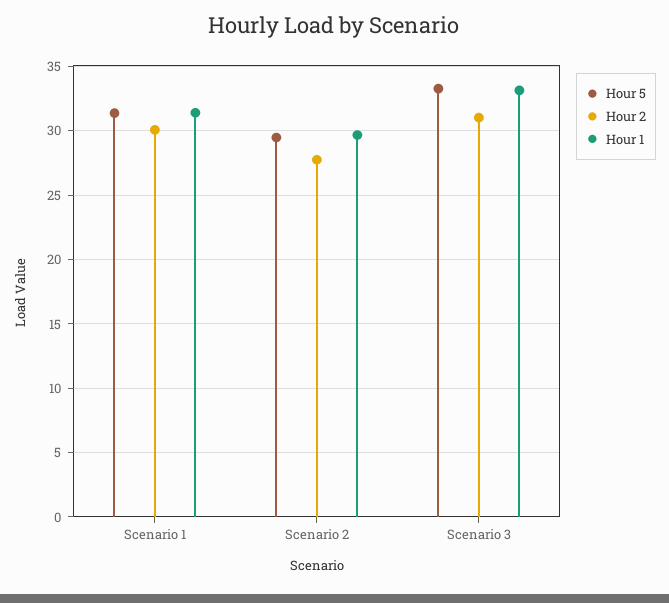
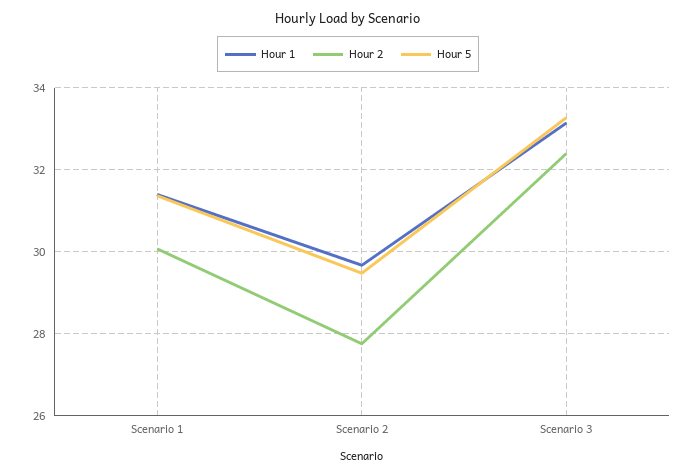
  {
    "Hour 5": {
      "Scenario 1": 31.4,
      "Scenario 2": 29.4,
      "Scenario 3": 33.2
    },
    "Hour 2": {
      "Scenario 1": 30,
      "Scenario 2": 27.8,
-     "Scenario 3": 31
+     "Scenario 3": 32.4
    },
    "Hour 1": {
      "Scenario 1": 31.4,
      "Scenario 2": 29.6,
      "Scenario 3": 33.2
    }
  }

